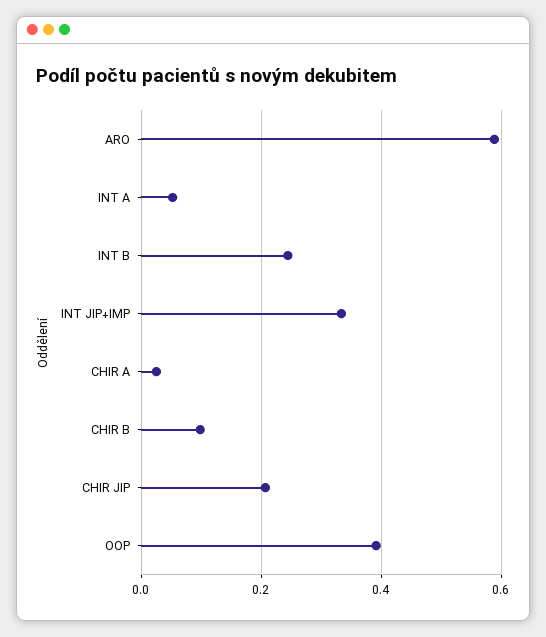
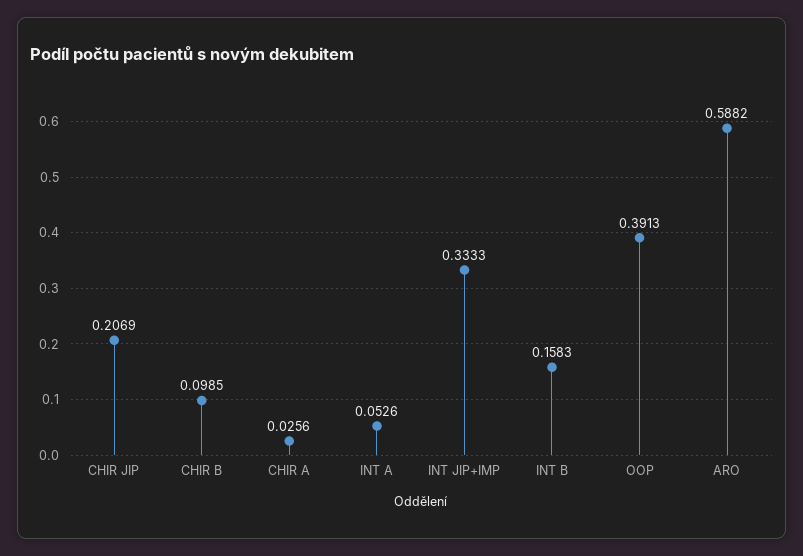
  {
    "ARO": 0.5882,
    "INT A": 0.0526,
-   "INT B": 0.24,
+   "INT B": 0.1583,
    "INT JIP+IMP": 0.3333,
    "CHIR A": 0.0256,
    "CHIR B": 0.0985,
    "CHIR JIP": 0.2069,
    "OOP": 0.3913
  }

